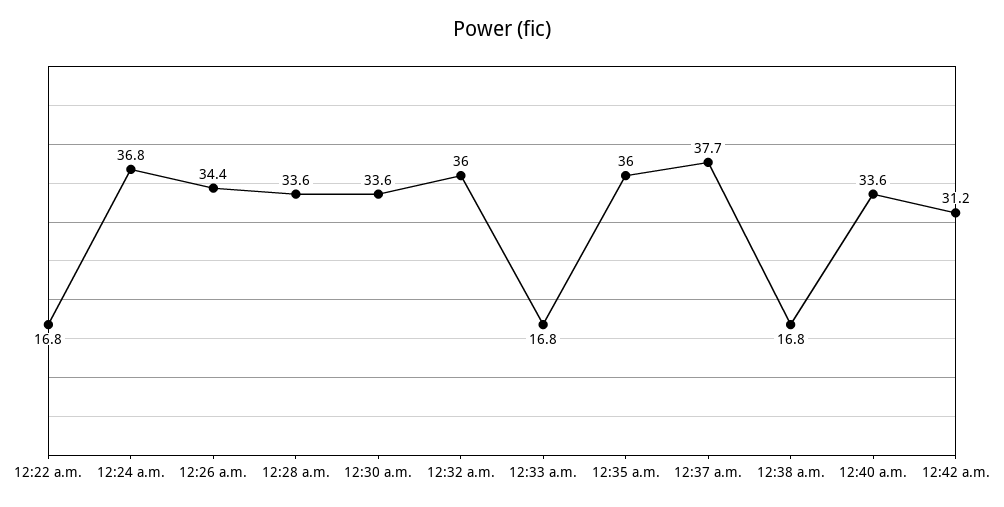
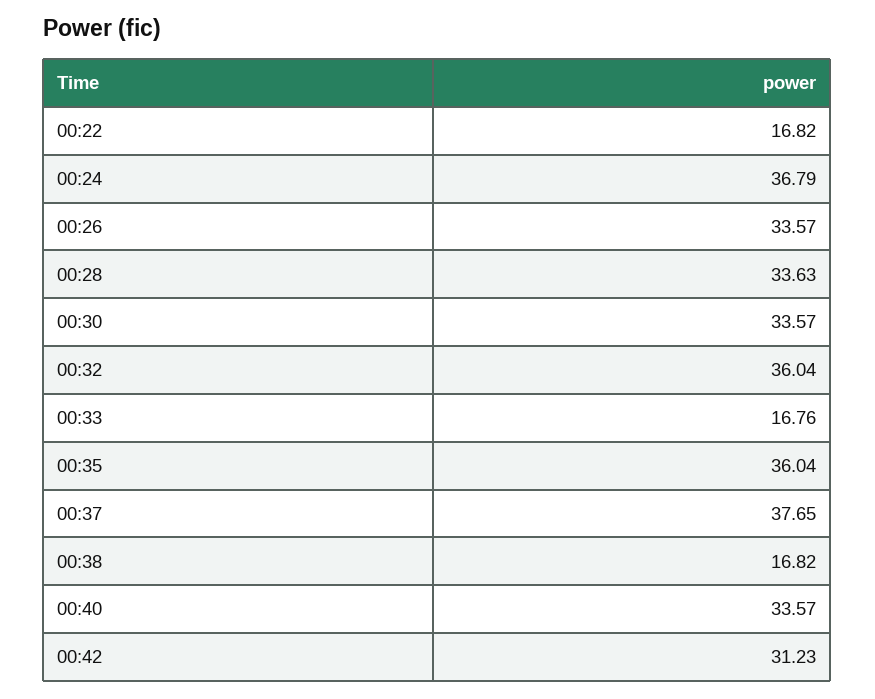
  {
    "12:22 a.m.": 16.82,
    "12:24 a.m.": 36.79,
-   "12:26 a.m.": 34.4,
+   "12:26 a.m.": 33.57,
    "12:28 a.m.": 33.63,
    "12:30 a.m.": 33.57,
    "12:32 a.m.": 36.04,
    "12:33 a.m.": 16.76,
    "12:35 a.m.": 36.04,
    "12:37 a.m.": 37.65,
    "12:38 a.m.": 16.82,
    "12:40 a.m.": 33.57,
    "12:42 a.m.": 31.23
  }

